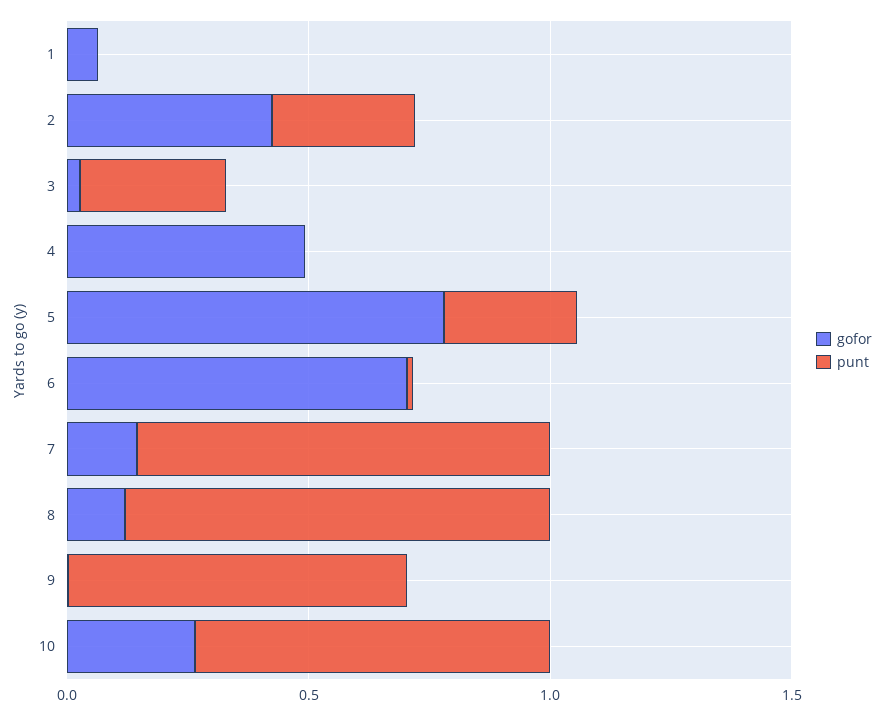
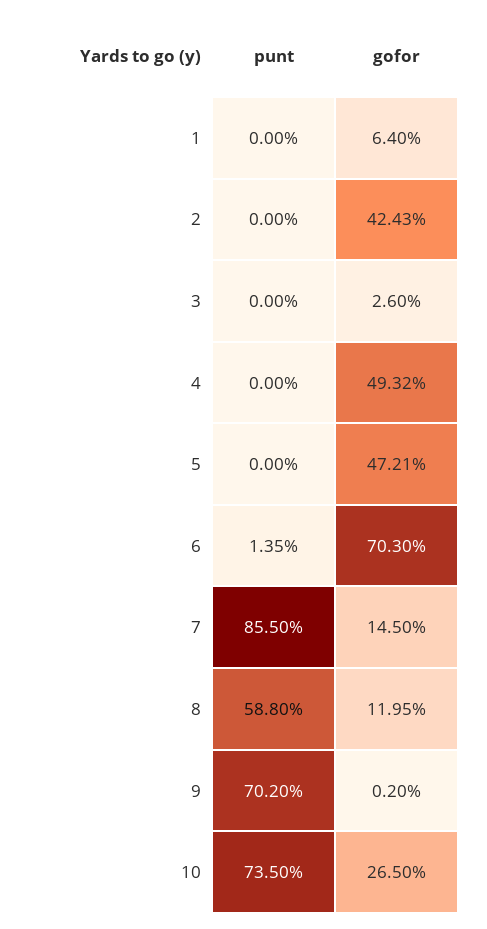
  {
    "gofor": {
      "1": 0.064,
      "2": 0.4243,
      "3": 0.026,
      "4": 0.4932,
-     "5": 0.8,
+     "5": 0.4721,
      "6": 0.703,
      "7": 0.145,
      "8": 0.1195,
      "9": 0.002,
      "10": 0.265
    },
    "punt": {
      "1": 0,
-     "2": 0.3,
+     "2": 0,
-     "3": 0.3,
+     "3": 0,
      "4": 0,
-     "5": 0.3,
+     "5": 0,
      "6": 0.0135,
      "7": 0.855,
-     "8": 0.9,
+     "8": 0.588,
      "9": 0.702,
      "10": 0.735
    }
  }

